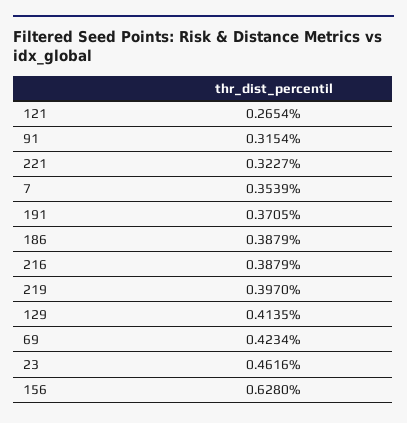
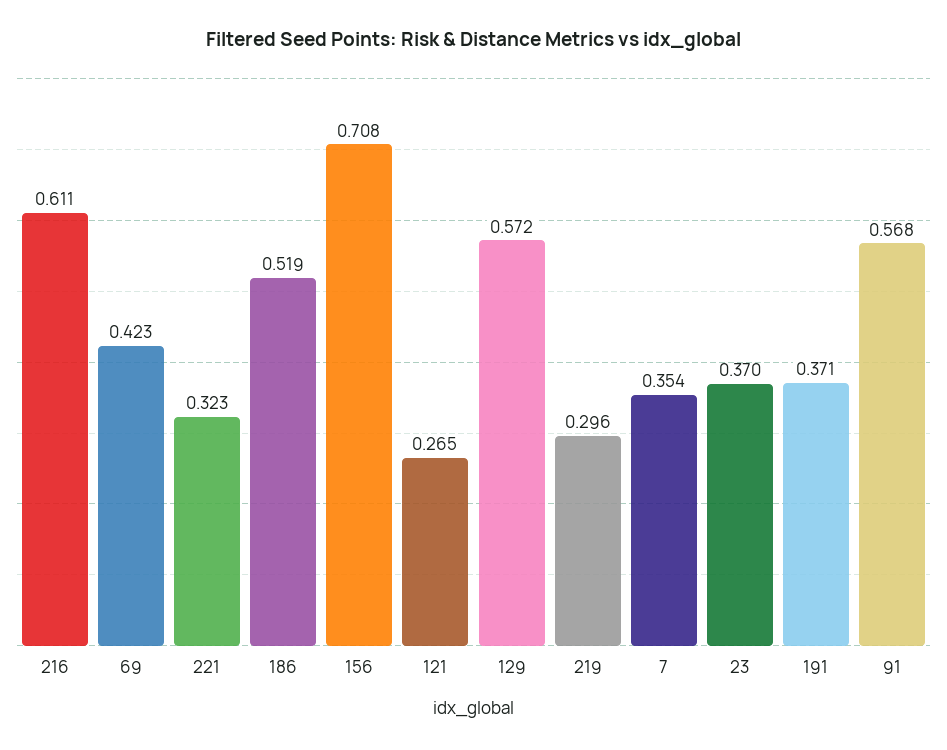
  {
    "121": 0.2654,
-   "91": 0.3154,
+   "91": 0.568,
    "221": 0.3227,
    "7": 0.3539,
    "191": 0.3705,
-   "186": 0.3879,
+   "186": 0.519,
-   "216": 0.3879,
+   "216": 0.611,
-   "219": 0.397,
+   "219": 0.296,
-   "129": 0.4135,
+   "129": 0.572,
    "69": 0.4234,
-   "23": 0.4616,
+   "23": 0.37,
-   "156": 0.628
+   "156": 0.708
  }

